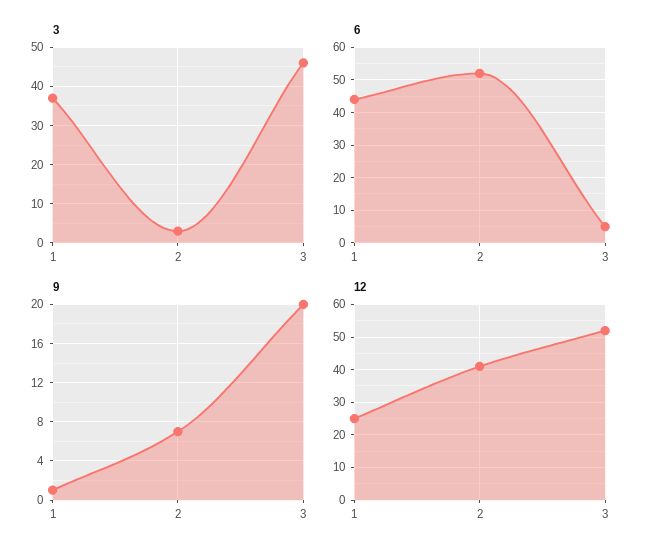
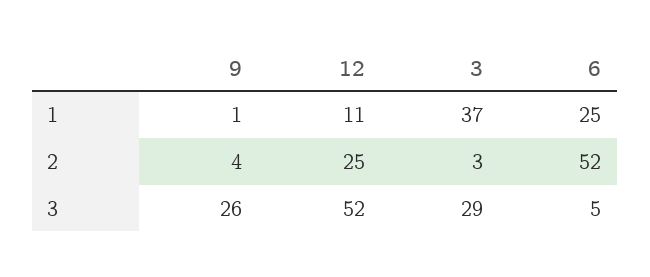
  {
    "3": {
      "1": 37,
      "2": 3,
-     "3": 45
+     "3": 29
    },
    "6": {
-     "1": 45,
+     "1": 25,
      "2": 52,
      "3": 5
    },
    "9": {
      "1": 1,
-     "2": 7,
+     "2": 4,
-     "3": 20
+     "3": 26
    },
    "12": {
-     "1": 25,
+     "1": 11,
-     "2": 40,
+     "2": 25,
      "3": 52
    }
  }

